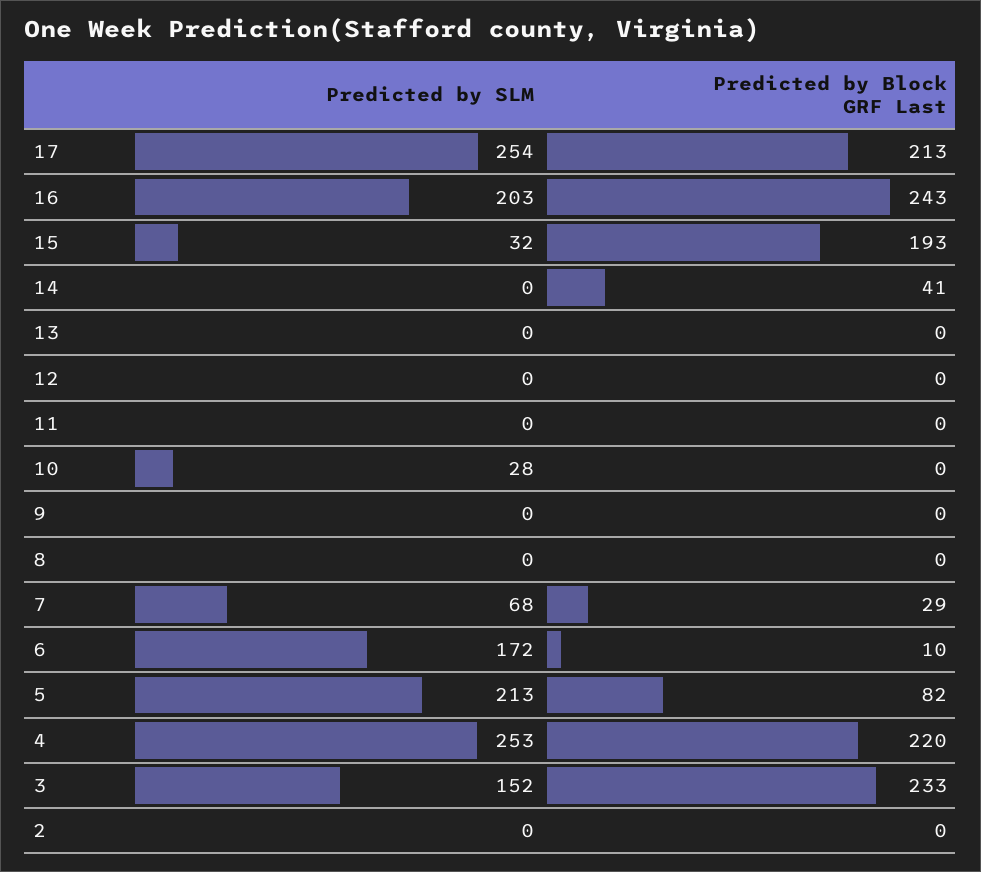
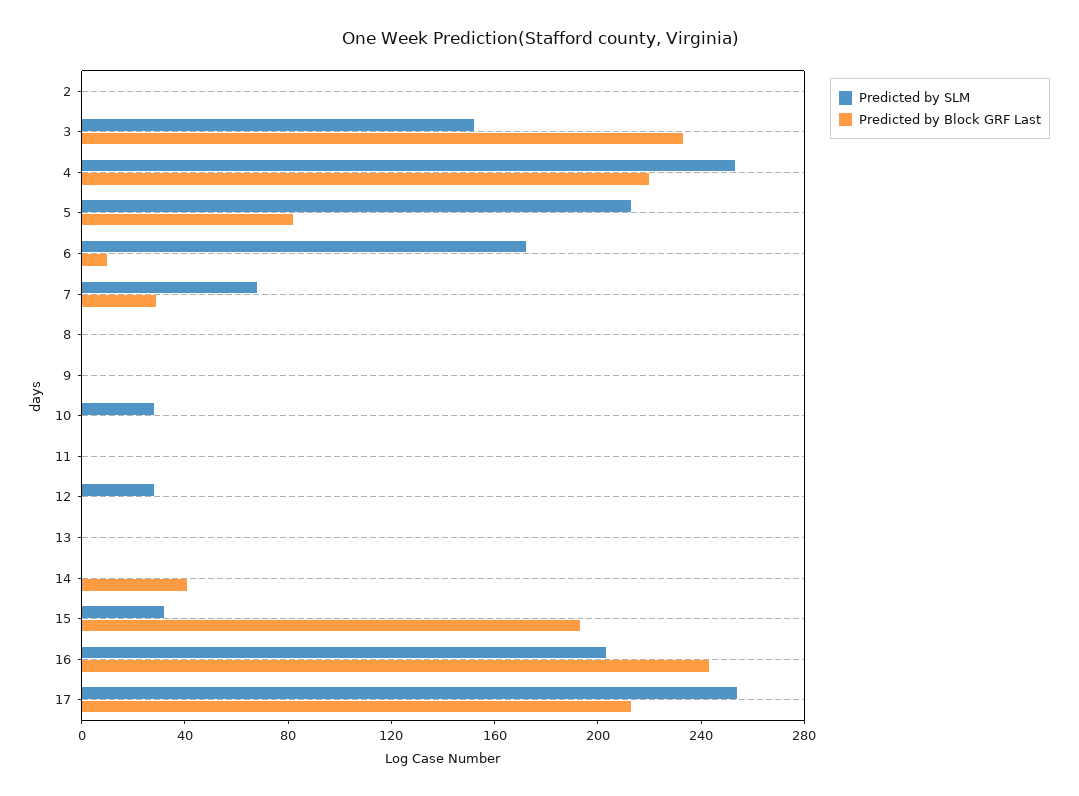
  {
    "Predicted by SLM": {
      "17": 254,
      "16": 203,
      "15": 32,
      "14": 0,
      "13": 0,
-     "12": 0,
+     "12": 30,
      "11": 0,
      "10": 28,
      "9": 0,
      "8": 0,
      "7": 68,
      "6": 172,
      "5": 213,
      "4": 253,
      "3": 152,
      "2": 0
    },
    "Predicted by Block GRF Last": {
      "17": 213,
      "16": 243,
      "15": 193,
      "14": 41,
      "13": 0,
      "12": 0,
      "11": 0,
      "10": 0,
      "9": 0,
      "8": 0,
      "7": 29,
      "6": 10,
      "5": 82,
      "4": 220,
      "3": 233,
      "2": 0
    }
  }

